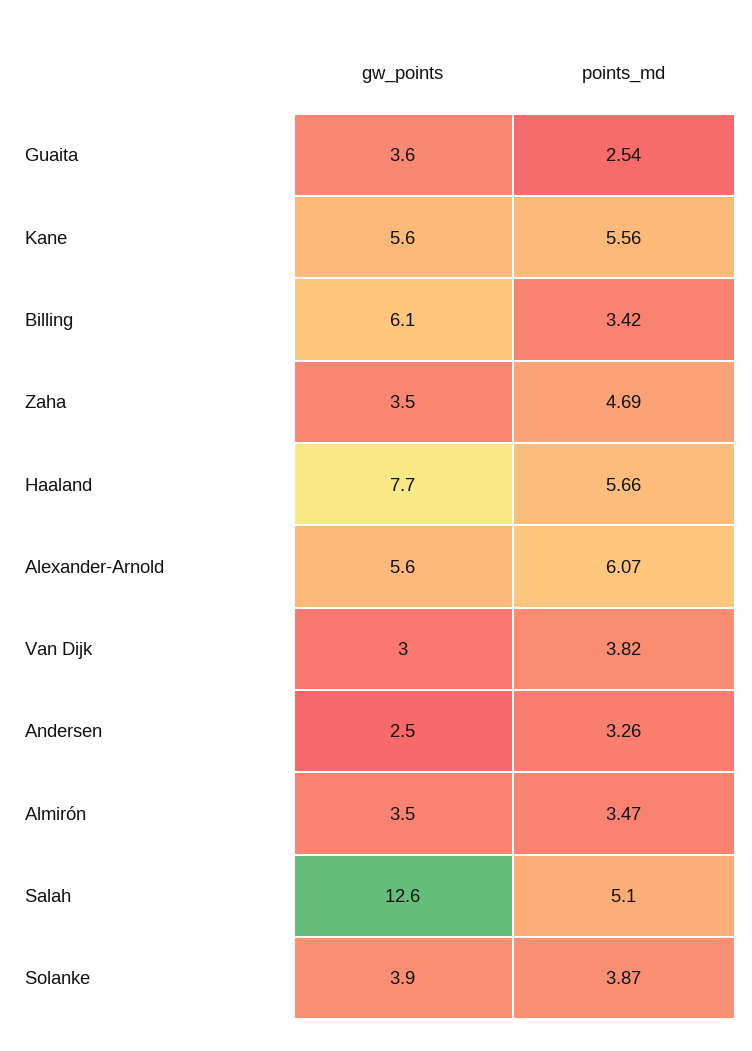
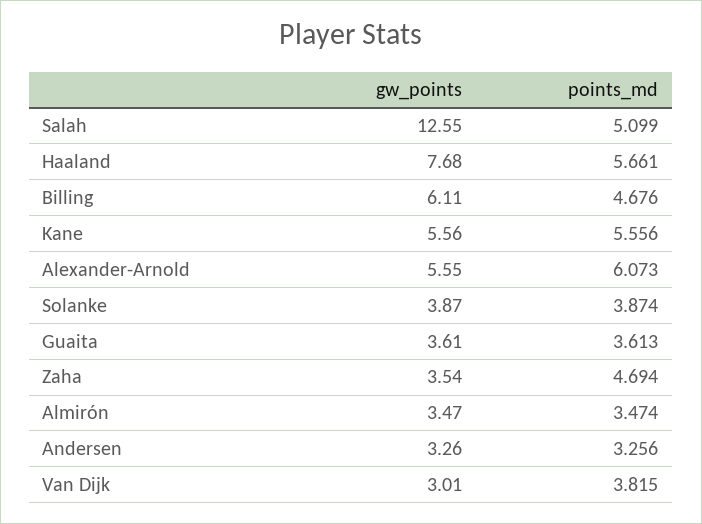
  {
    "gw_points": {
      "Guaita": 3.61,
      "Kane": 5.56,
      "Billing": 6.11,
      "Zaha": 3.54,
      "Haaland": 7.68,
      "Alexander-Arnold": 5.55,
      "Van Dijk": 3.01,
-     "Andersen": 2.5,
+     "Andersen": 3.26,
      "Almirón": 3.47,
      "Salah": 12.55,
      "Solanke": 3.87
    },
    "points_md": {
-     "Guaita": 2.54,
+     "Guaita": 3.613,
      "Kane": 5.556,
-     "Billing": 3.42,
+     "Billing": 4.676,
      "Zaha": 4.694,
      "Haaland": 5.661,
      "Alexander-Arnold": 6.073,
      "Van Dijk": 3.815,
      "Andersen": 3.256,
      "Almirón": 3.474,
      "Salah": 5.099,
      "Solanke": 3.874
    }
  }

